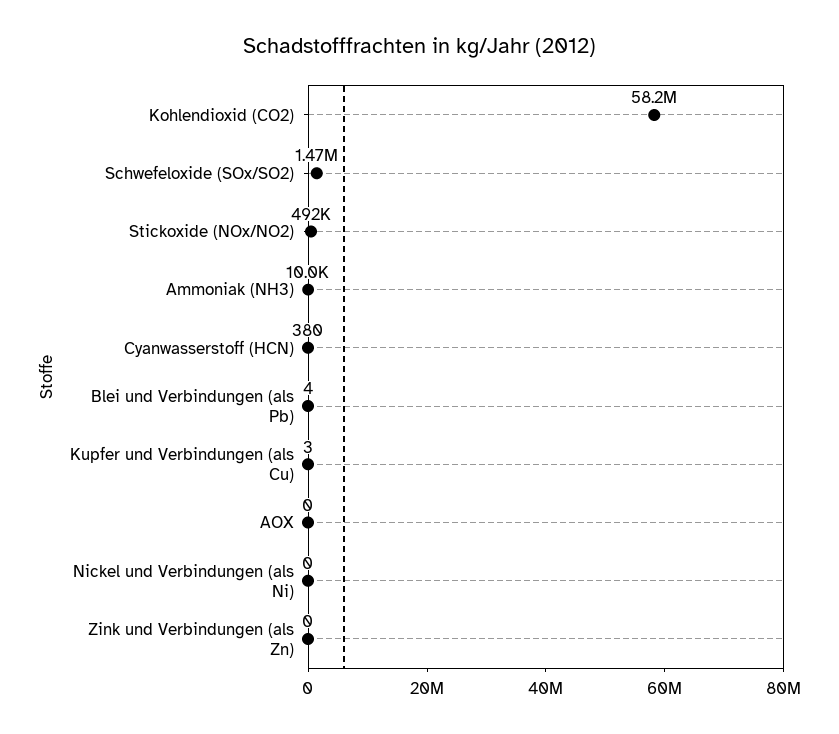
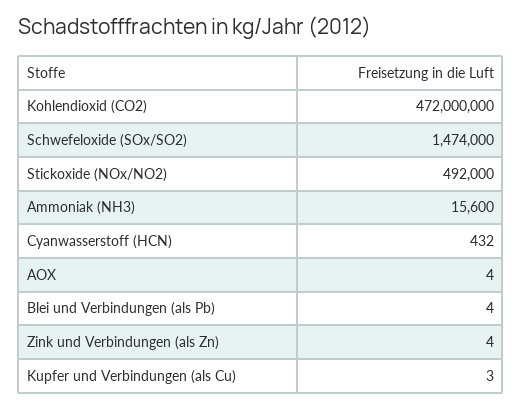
  {
-   "Kohlendioxid (CO2)": 58200000,
+   "Kohlendioxid (CO2)": 472000000,
    "Schwefeloxide (SOx/SO2)": 1474000,
    "Stickoxide (NOx/NO2)": 492000,
-   "Ammoniak (NH3)": 10000,
+   "Ammoniak (NH3)": 15600,
-   "Cyanwasserstoff (HCN)": 380,
+   "Cyanwasserstoff (HCN)": 432,
    "Blei und Verbindungen (als Pb)": 4,
    "Kupfer und Verbindungen (als Cu)": 3,
-   "AOX": 0,
+   "AOX": 4,
-   "Nickel und Verbindungen (als Ni)": 0,
-   "Zink und Verbindungen (als Zn)": 0
+   "Zink und Verbindungen (als Zn)": 4
  }

